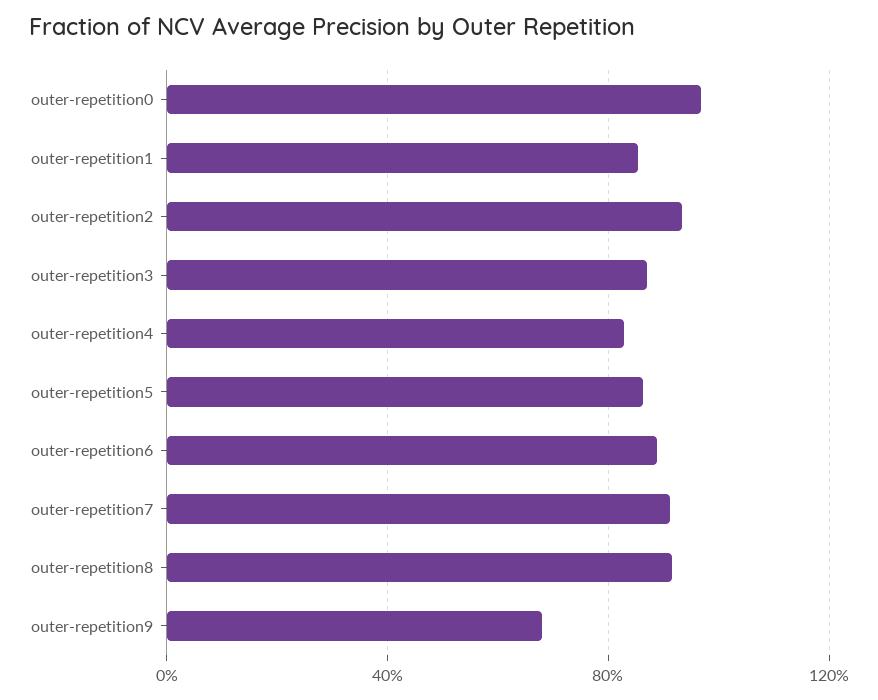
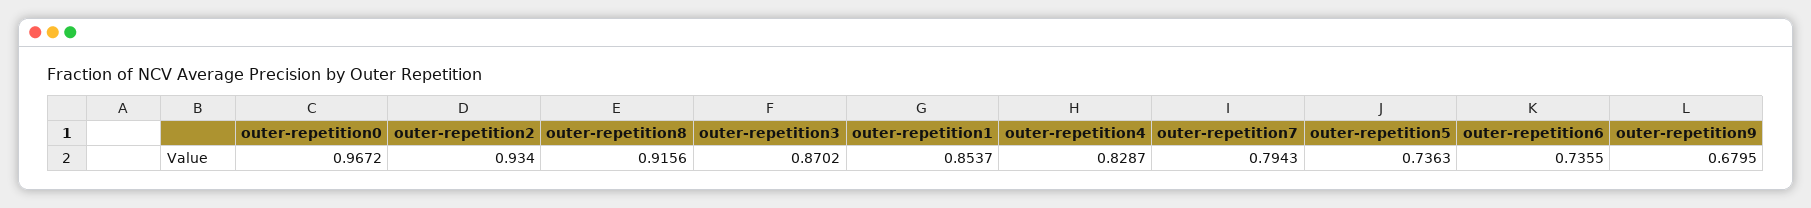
  {
    "outer-repetition0": 0.9672,
    "outer-repetition1": 0.8537,
    "outer-repetition2": 0.934,
    "outer-repetition3": 0.8702,
    "outer-repetition4": 0.8287,
-   "outer-repetition5": 0.85,
+   "outer-repetition5": 0.7363,
-   "outer-repetition6": 0.9,
+   "outer-repetition6": 0.7355,
-   "outer-repetition7": 0.9,
+   "outer-repetition7": 0.7943,
    "outer-repetition8": 0.9156,
    "outer-repetition9": 0.6795
  }

